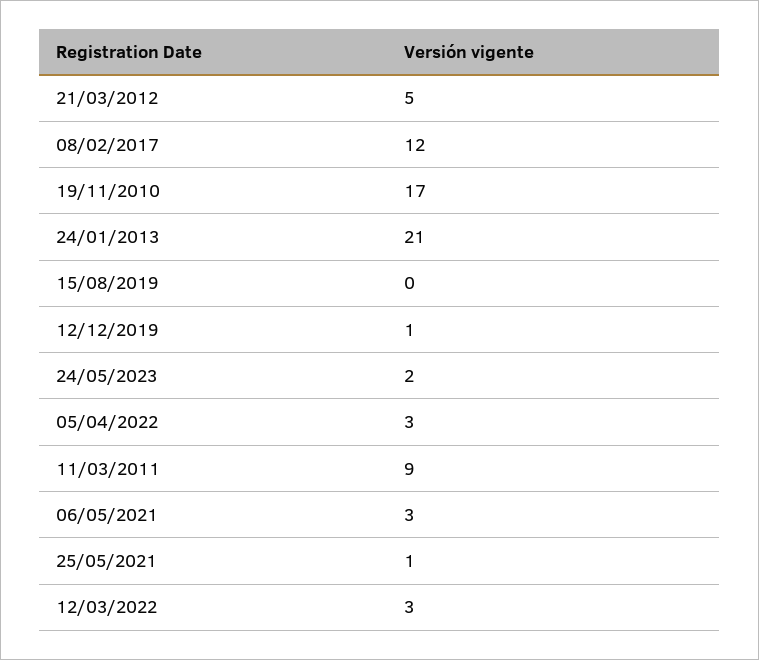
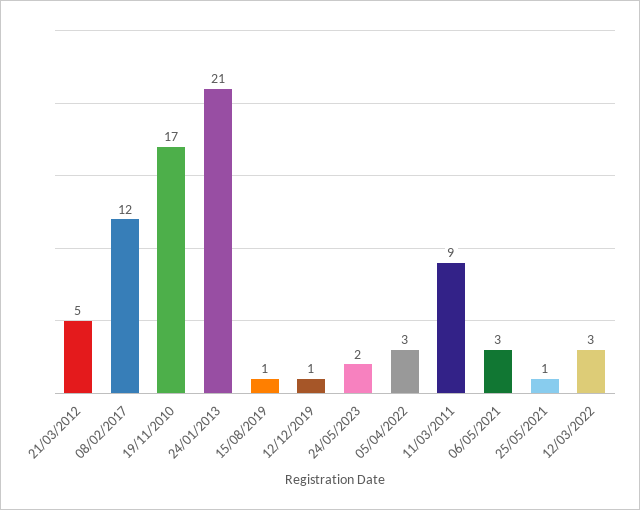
  {
    "21/03/2012": 5,
    "08/02/2017": 12,
    "19/11/2010": 17,
    "24/01/2013": 21,
-   "15/08/2019": 0,
+   "15/08/2019": 1,
    "12/12/2019": 1,
    "24/05/2023": 2,
    "05/04/2022": 3,
    "11/03/2011": 9,
    "06/05/2021": 3,
    "25/05/2021": 1,
    "12/03/2022": 3
  }

